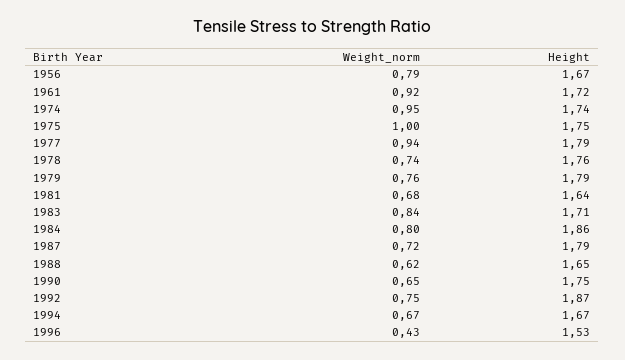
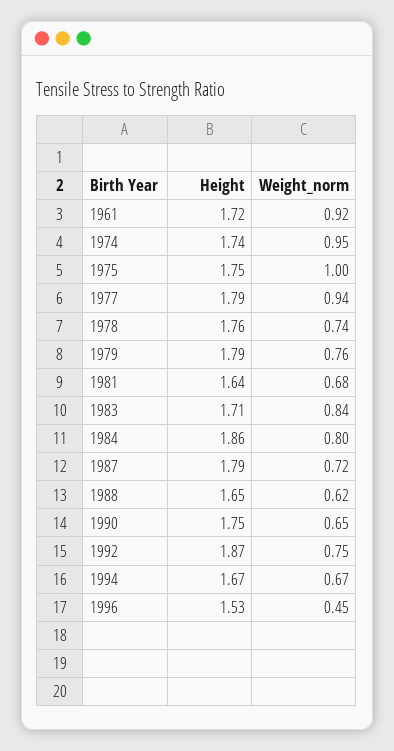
  {
    "Weight_norm": {
-     "1956": 0.79,
      "1961": 0.92,
      "1974": 0.95,
      "1975": 1,
      "1977": 0.94,
      "1978": 0.74,
      "1979": 0.76,
      "1981": 0.68,
      "1983": 0.84,
      "1984": 0.8,
      "1987": 0.72,
      "1988": 0.62,
      "1990": 0.65,
      "1992": 0.75,
      "1994": 0.67,
-     "1996": 0.43
+     "1996": 0.45
    },
    "Height": {
-     "1956": 1.67,
      "1961": 1.72,
      "1974": 1.74,
      "1975": 1.75,
      "1977": 1.79,
      "1978": 1.76,
      "1979": 1.79,
      "1981": 1.64,
      "1983": 1.71,
      "1984": 1.86,
      "1987": 1.79,
      "1988": 1.65,
      "1990": 1.75,
      "1992": 1.87,
      "1994": 1.67,
      "1996": 1.53
    }
  }

